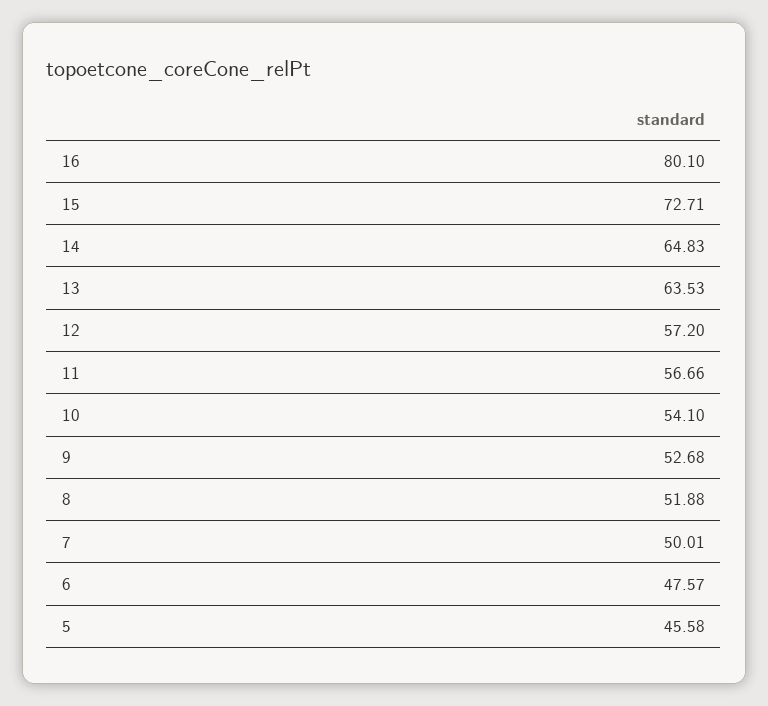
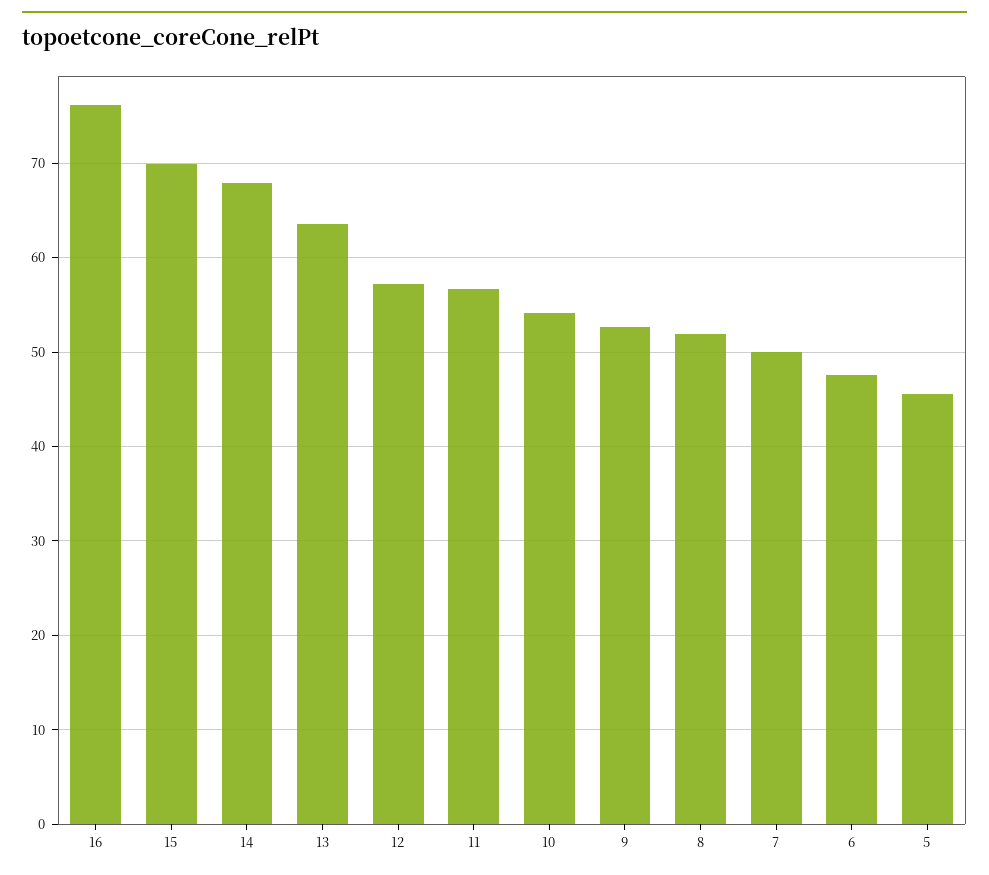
  {
-   "16": 80.1,
+   "16": 76,
-   "15": 72.71,
+   "15": 70,
-   "14": 64.83,
+   "14": 68,
    "13": 63.53,
    "12": 57.2,
    "11": 56.66,
    "10": 54.1,
    "9": 52.68,
    "8": 51.88,
    "7": 50.01,
    "6": 47.57,
    "5": 45.58
  }

